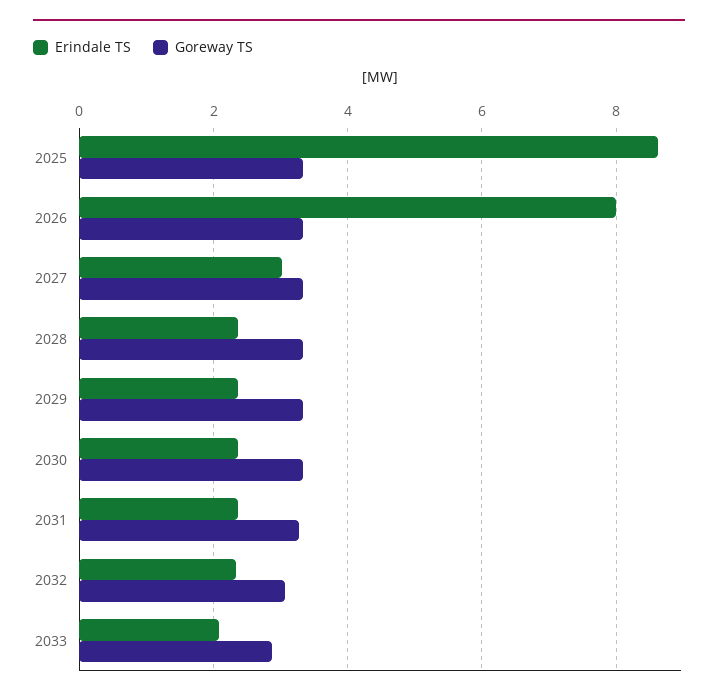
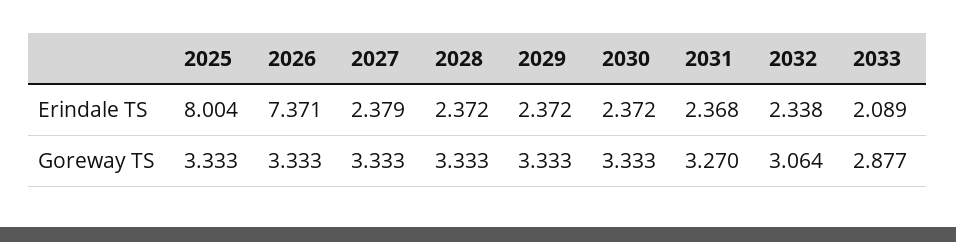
  {
    "Erindale TS": {
-     "2025": 8.6,
+     "2025": 8.004,
-     "2026": 8,
+     "2026": 7.371,
-     "2027": 3,
+     "2027": 2.379,
      "2028": 2.372,
      "2029": 2.372,
      "2030": 2.372,
      "2031": 2.368,
      "2032": 2.338,
      "2033": 2.089
    },
    "Goreway TS": {
      "2025": 3.333,
      "2026": 3.333,
      "2027": 3.333,
      "2028": 3.333,
      "2029": 3.333,
      "2030": 3.333,
      "2031": 3.27,
      "2032": 3.064,
      "2033": 2.877
    }
  }

